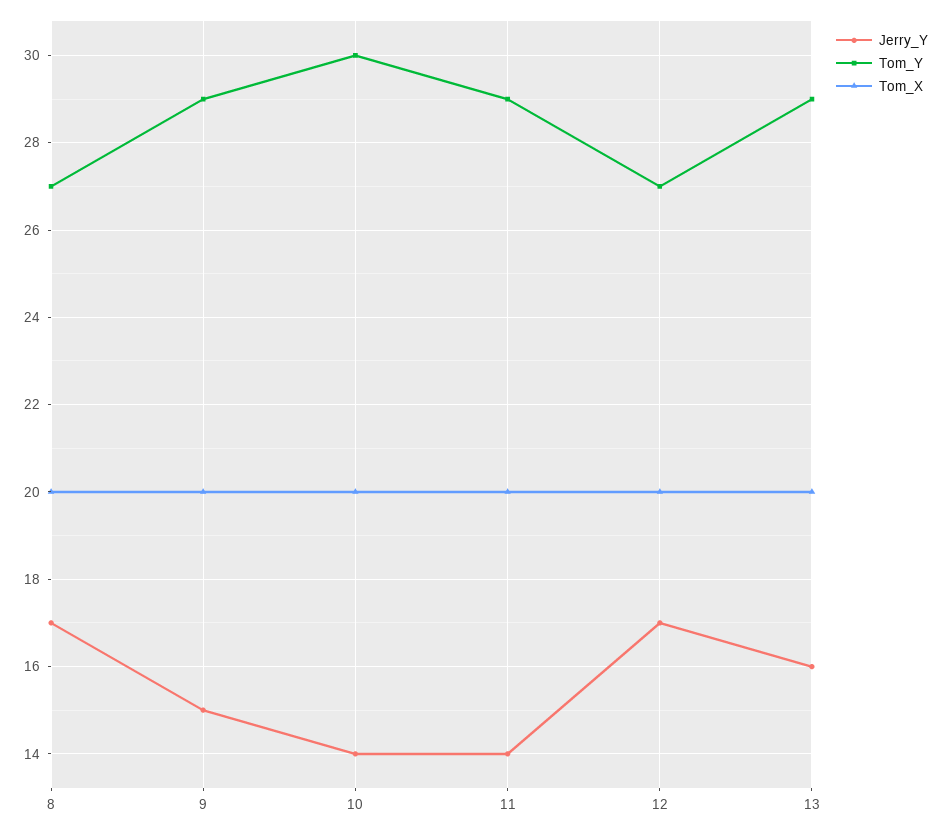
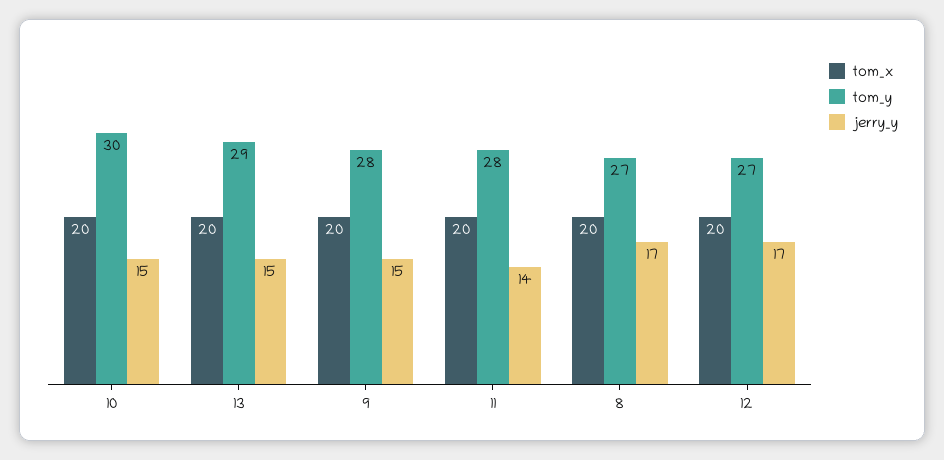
  {
    "Jerry_Y": {
      "8": 17,
      "9": 15,
-     "10": 14,
+     "10": 15,
      "11": 14,
      "12": 17,
-     "13": 16
+     "13": 15
    },
    "Tom_Y": {
      "8": 27,
-     "9": 29,
+     "9": 28,
      "10": 30,
-     "11": 29,
+     "11": 28,
      "12": 27,
      "13": 29
    },
    "Tom_X": {
      "8": 20,
      "9": 20,
      "10": 20,
      "11": 20,
      "12": 20,
      "13": 20
    }
  }

